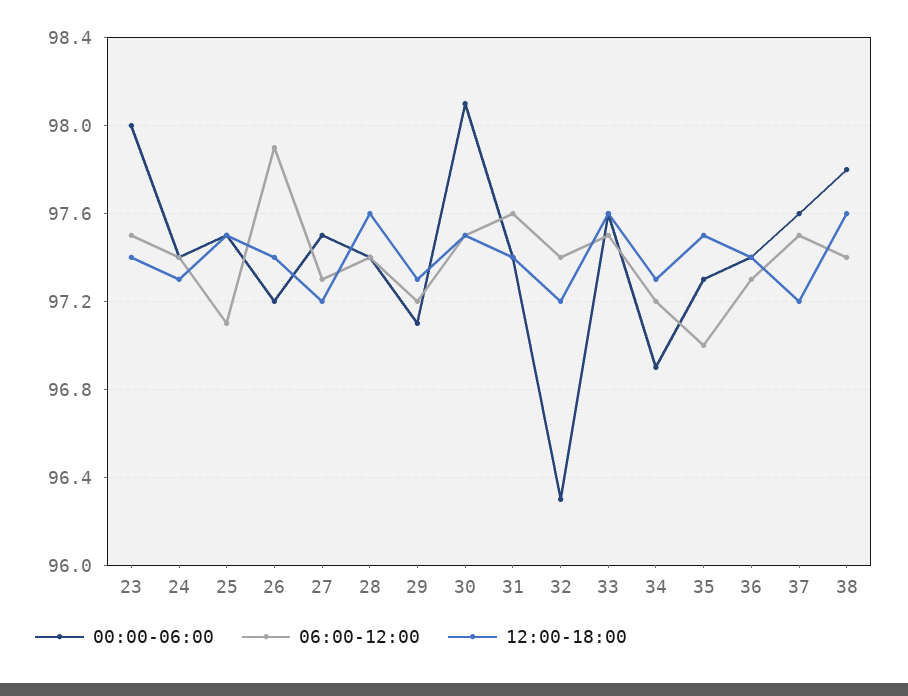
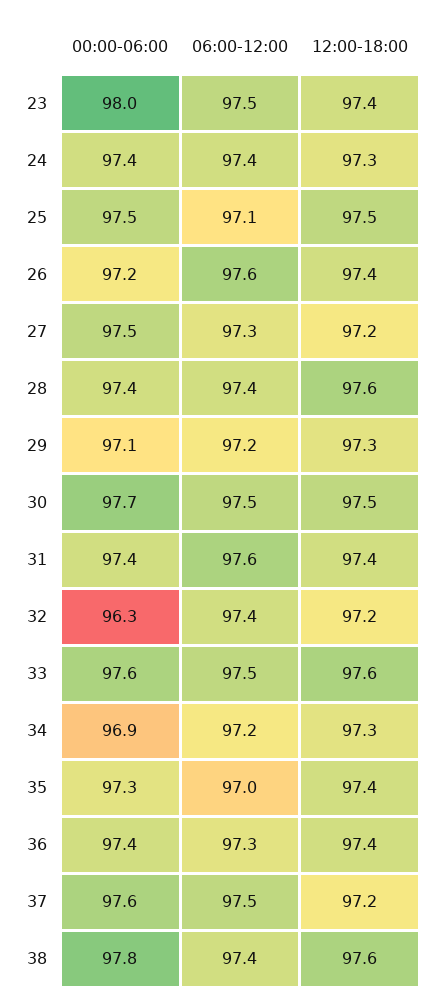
  {
    "00:00-06:00": {
      "23": 98,
      "24": 97.4,
      "25": 97.5,
      "26": 97.2,
      "27": 97.5,
      "28": 97.4,
      "29": 97.1,
-     "30": 98.1,
+     "30": 97.7,
      "31": 97.4,
      "32": 96.3,
      "33": 97.6,
      "34": 96.9,
      "35": 97.3,
      "36": 97.4,
      "37": 97.6,
      "38": 97.8
    },
    "06:00-12:00": {
      "23": 97.5,
      "24": 97.4,
      "25": 97.1,
-     "26": 97.9,
+     "26": 97.6,
      "27": 97.3,
      "28": 97.4,
      "29": 97.2,
      "30": 97.5,
      "31": 97.6,
      "32": 97.4,
      "33": 97.5,
      "34": 97.2,
      "35": 97,
      "36": 97.3,
      "37": 97.5,
      "38": 97.4
    },
    "12:00-18:00": {
      "23": 97.4,
      "24": 97.3,
      "25": 97.5,
      "26": 97.4,
      "27": 97.2,
      "28": 97.6,
      "29": 97.3,
      "30": 97.5,
      "31": 97.4,
      "32": 97.2,
      "33": 97.6,
      "34": 97.3,
-     "35": 97.5,
+     "35": 97.4,
      "36": 97.4,
      "37": 97.2,
      "38": 97.6
    }
  }

